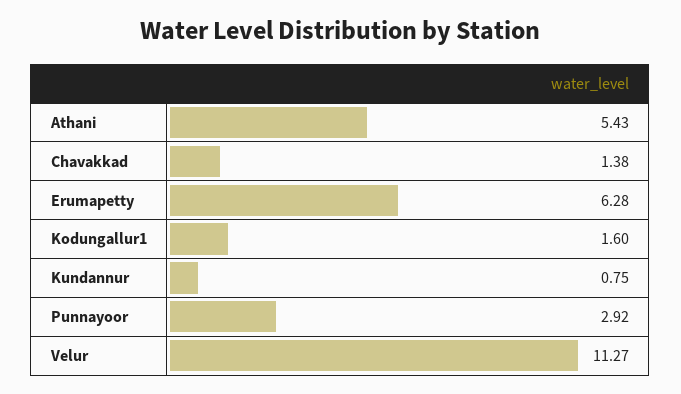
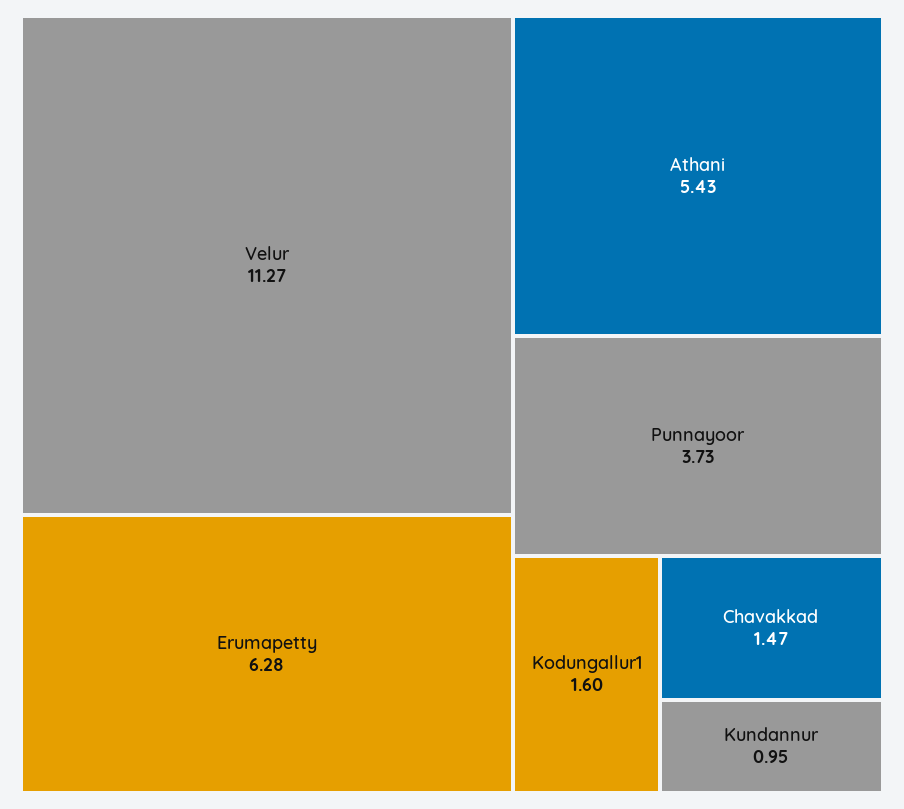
  {
    "Athani": 5.43,
-   "Chavakkad": 1.38,
+   "Chavakkad": 1.47,
    "Erumapetty": 6.28,
    "Kodungallur1": 1.6,
-   "Kundannur": 0.75,
+   "Kundannur": 0.95,
-   "Punnayoor": 2.92,
+   "Punnayoor": 3.73,
    "Velur": 11.27
  }

